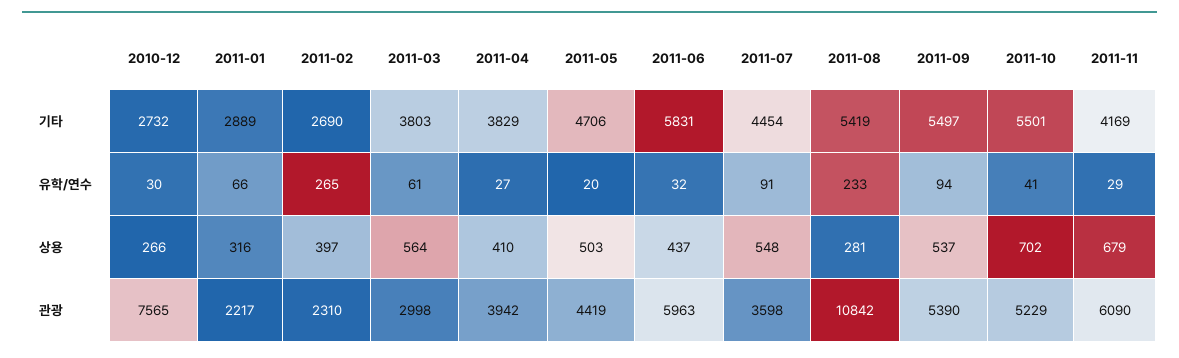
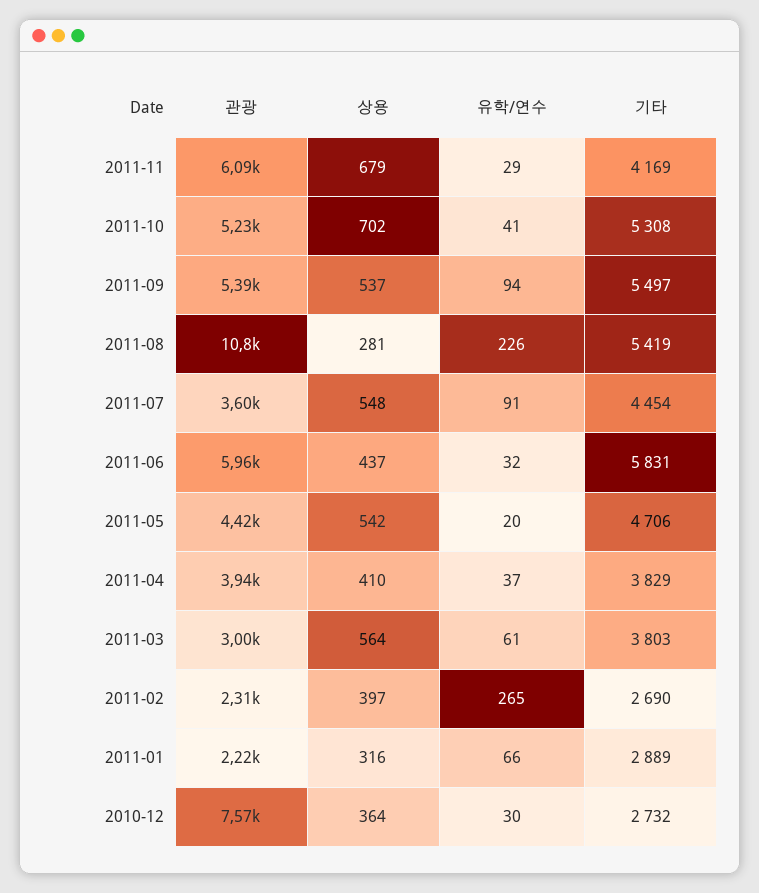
  {
    "2010-12": {
      "기타": 2732,
      "유학/연수": 30,
-     "상용": 266,
+     "상용": 364,
      "관광": 7565
    },
    "2011-01": {
      "기타": 2889,
      "유학/연수": 66,
      "상용": 316,
      "관광": 2217
    },
    "2011-02": {
      "기타": 2690,
      "유학/연수": 265,
      "상용": 397,
      "관광": 2310
    },
    "2011-03": {
      "기타": 3803,
      "유학/연수": 61,
      "상용": 564,
      "관광": 2998
    },
    "2011-04": {
      "기타": 3829,
-     "유학/연수": 27,
+     "유학/연수": 37,
      "상용": 410,
      "관광": 3942
    },
    "2011-05": {
      "기타": 4706,
      "유학/연수": 20,
-     "상용": 503,
+     "상용": 542,
      "관광": 4419
    },
    "2011-06": {
      "기타": 5831,
      "유학/연수": 32,
      "상용": 437,
      "관광": 5963
    },
    "2011-07": {
      "기타": 4454,
      "유학/연수": 91,
      "상용": 548,
      "관광": 3598
    },
    "2011-08": {
      "기타": 5419,
-     "유학/연수": 233,
+     "유학/연수": 226,
      "상용": 281,
      "관광": 10842
    },
    "2011-09": {
      "기타": 5497,
      "유학/연수": 94,
      "상용": 537,
      "관광": 5390
    },
    "2011-10": {
-     "기타": 5501,
+     "기타": 5308,
      "유학/연수": 41,
      "상용": 702,
      "관광": 5229
    },
    "2011-11": {
      "기타": 4169,
      "유학/연수": 29,
      "상용": 679,
      "관광": 6090
    }
  }

